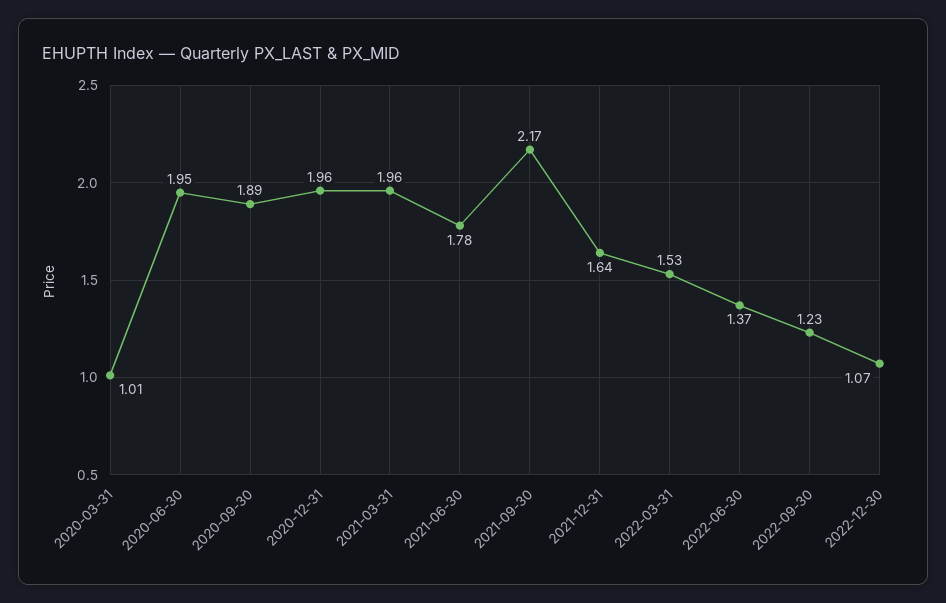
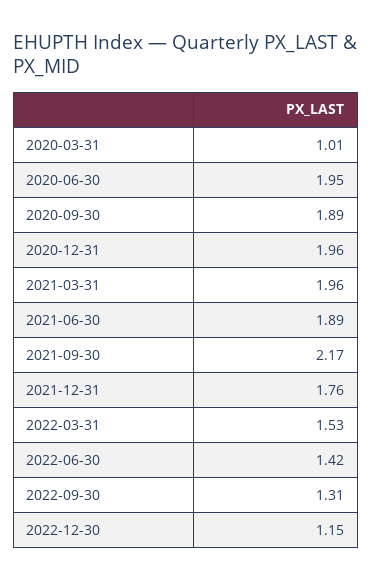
  {
    "2020-03-31": 1.01,
    "2020-06-30": 1.95,
    "2020-09-30": 1.89,
    "2020-12-31": 1.96,
    "2021-03-31": 1.96,
-   "2021-06-30": 1.78,
+   "2021-06-30": 1.89,
    "2021-09-30": 2.17,
-   "2021-12-31": 1.64,
+   "2021-12-31": 1.76,
    "2022-03-31": 1.53,
-   "2022-06-30": 1.37,
+   "2022-06-30": 1.42,
-   "2022-09-30": 1.23,
+   "2022-09-30": 1.31,
-   "2022-12-30": 1.07
+   "2022-12-30": 1.15
  }

